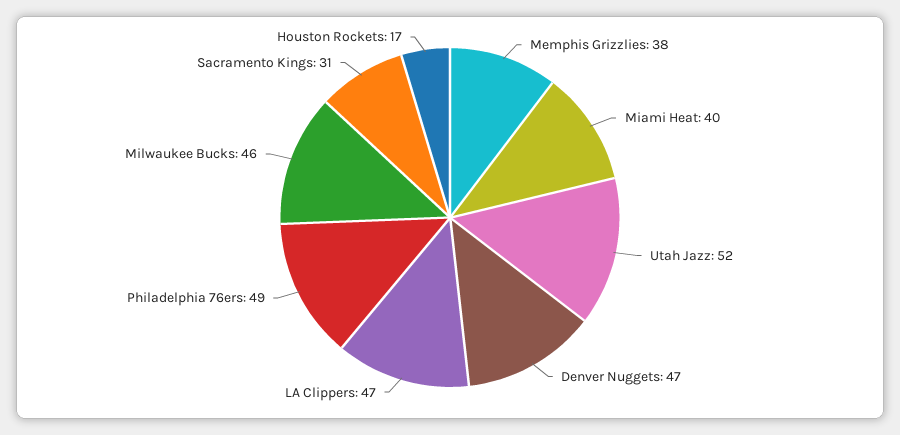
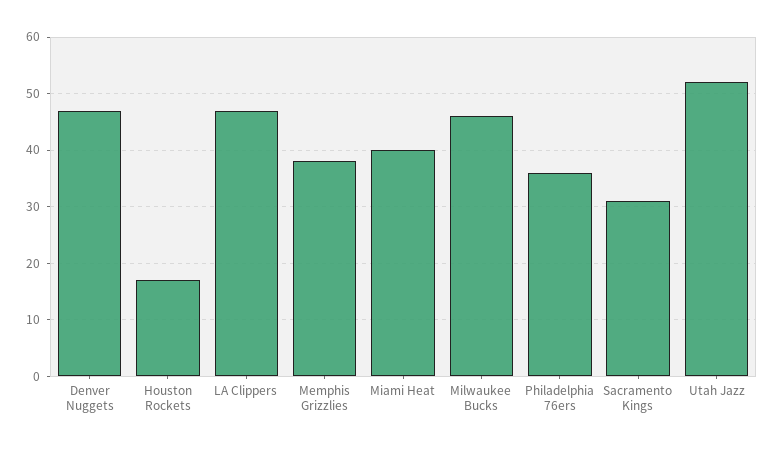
  {
    "Memphis Grizzlies": 38,
    "Miami Heat": 40,
    "Utah Jazz": 52,
    "Denver Nuggets": 47,
    "LA Clippers": 47,
-   "Philadelphia 76ers": 49,
+   "Philadelphia 76ers": 35,
    "Milwaukee Bucks": 46,
    "Sacramento Kings": 31,
    "Houston Rockets": 17
  }

